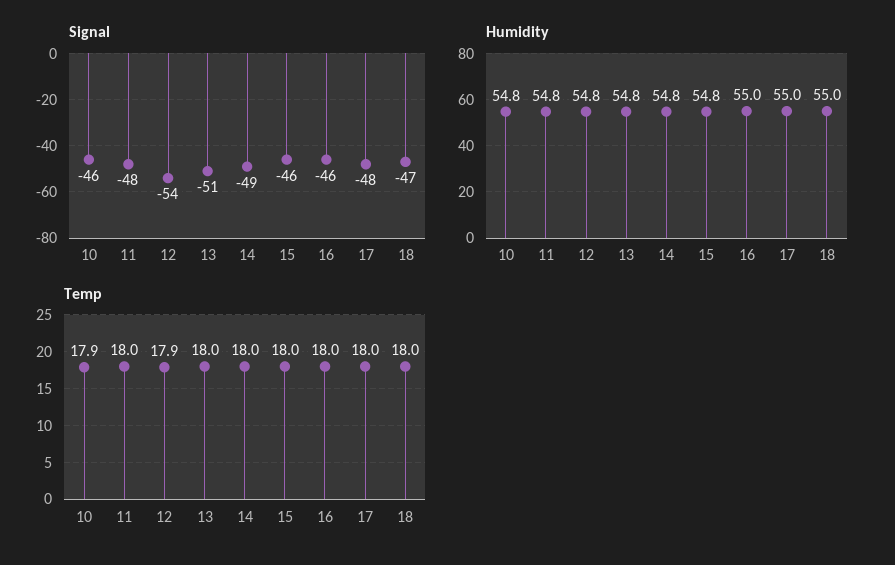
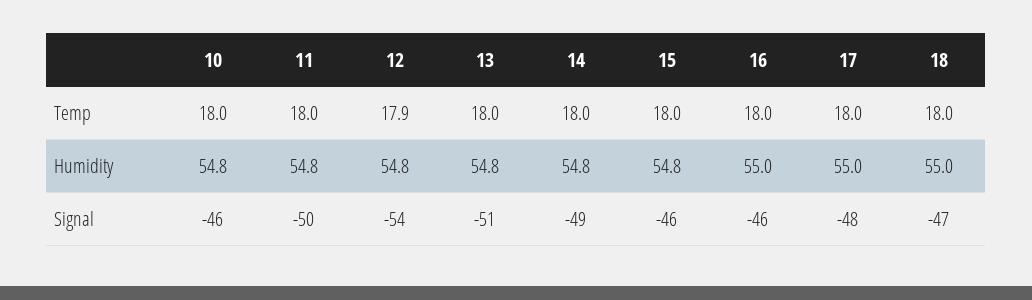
  {
    "Signal": {
      "10": -46,
-     "11": -48,
+     "11": -50,
      "12": -54,
      "13": -51,
      "14": -49,
      "15": -46,
      "16": -46,
      "17": -48,
      "18": -47
    },
    "Humidity": {
      "10": 54.8,
      "11": 54.8,
      "12": 54.8,
      "13": 54.8,
      "14": 54.8,
      "15": 54.8,
      "16": 55,
      "17": 55,
      "18": 55
    },
    "Temp": {
-     "10": 17.9,
+     "10": 18,
      "11": 18,
      "12": 17.9,
      "13": 18,
      "14": 18,
      "15": 18,
      "16": 18,
      "17": 18,
      "18": 18
    }
  }

